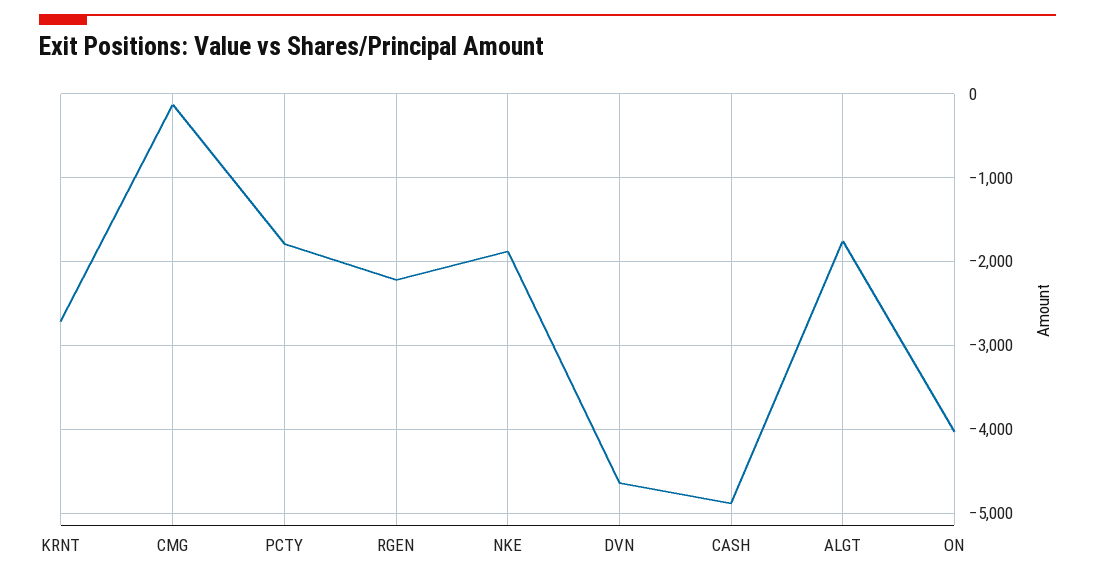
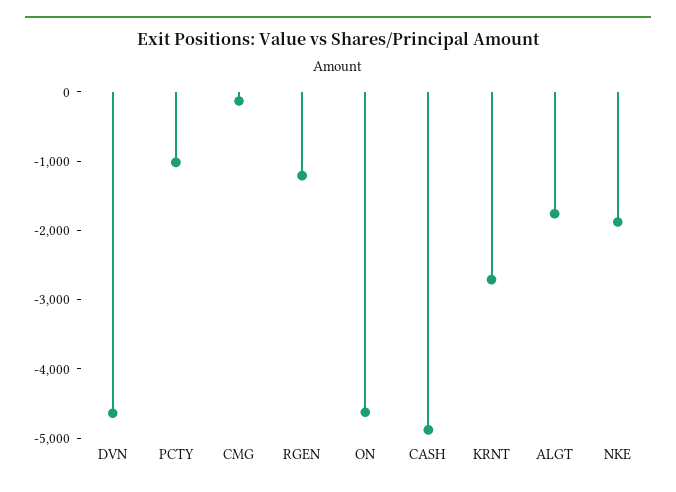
  {
    "KRNT": -2700,
    "CMG": -100,
-   "PCTY": -1800,
+   "PCTY": -1000,
-   "RGEN": -2200,
+   "RGEN": -1200,
    "NKE": -1900,
    "DVN": -4600,
    "CASH": -4900,
    "ALGT": -1800,
-   "ON": -4000
+   "ON": -4600
  }

